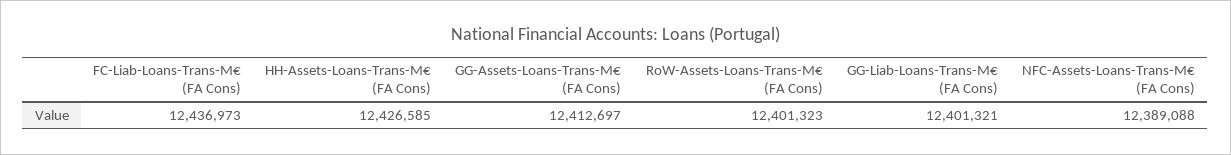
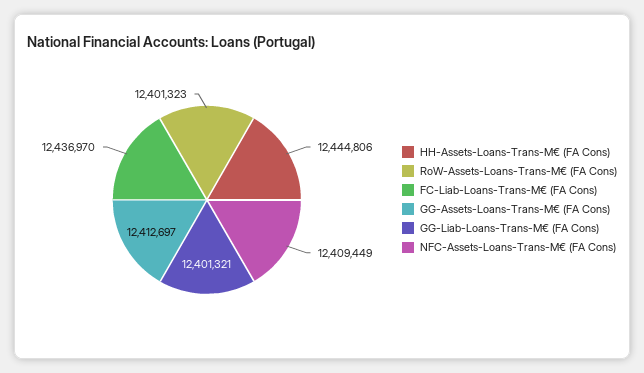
  {
-   "FC-Liab-Loans-Trans-M€ (FA Cons)": 12436973,
+   "FC-Liab-Loans-Trans-M€ (FA Cons)": 12436970,
-   "HH-Assets-Loans-Trans-M€ (FA Cons)": 12426585,
+   "HH-Assets-Loans-Trans-M€ (FA Cons)": 12444806,
    "GG-Assets-Loans-Trans-M€ (FA Cons)": 12412697,
    "RoW-Assets-Loans-Trans-M€ (FA Cons)": 12401323,
    "GG-Liab-Loans-Trans-M€ (FA Cons)": 12401321,
-   "NFC-Assets-Loans-Trans-M€ (FA Cons)": 12389088
+   "NFC-Assets-Loans-Trans-M€ (FA Cons)": 12409449
  }

